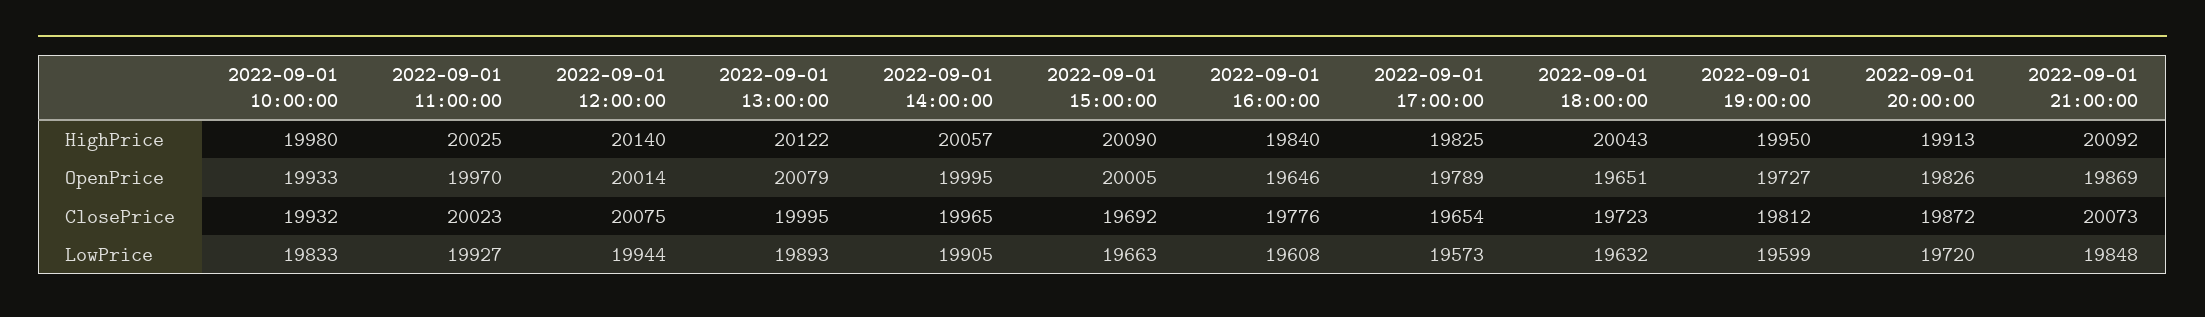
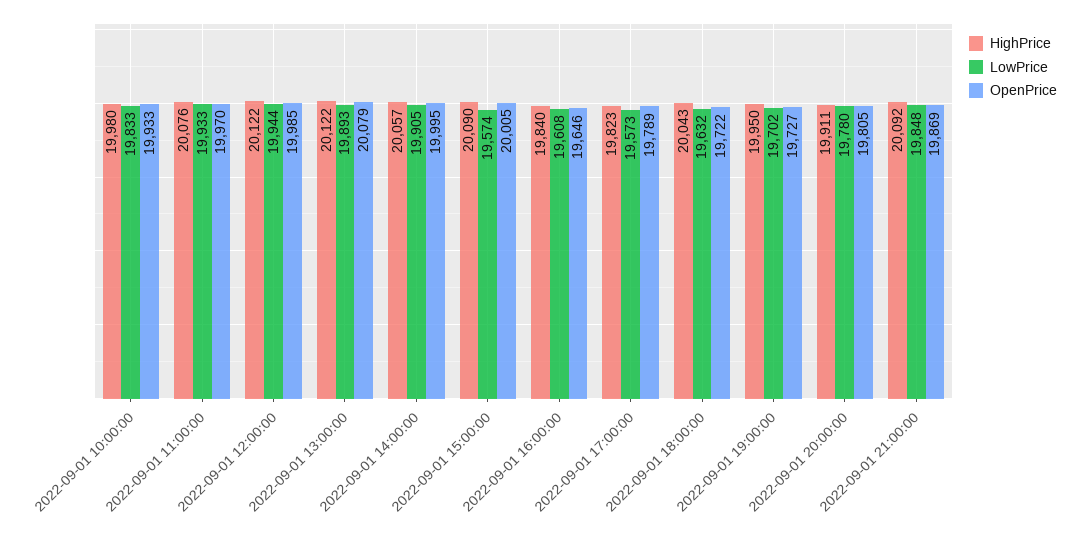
  {
    "HighPrice": {
      "2022-09-01 10:00:00": 19980,
-     "2022-09-01 11:00:00": 20025,
+     "2022-09-01 11:00:00": 20076,
-     "2022-09-01 12:00:00": 20140,
+     "2022-09-01 12:00:00": 20122,
      "2022-09-01 13:00:00": 20122,
      "2022-09-01 14:00:00": 20057,
      "2022-09-01 15:00:00": 20090,
      "2022-09-01 16:00:00": 19840,
-     "2022-09-01 17:00:00": 19825,
+     "2022-09-01 17:00:00": 19823,
      "2022-09-01 18:00:00": 20043,
      "2022-09-01 19:00:00": 19950,
-     "2022-09-01 20:00:00": 19913,
+     "2022-09-01 20:00:00": 19911,
      "2022-09-01 21:00:00": 20092
    },
    "OpenPrice": {
      "2022-09-01 10:00:00": 19933,
      "2022-09-01 11:00:00": 19970,
-     "2022-09-01 12:00:00": 20014,
+     "2022-09-01 12:00:00": 19985,
      "2022-09-01 13:00:00": 20079,
      "2022-09-01 14:00:00": 19995,
      "2022-09-01 15:00:00": 20005,
      "2022-09-01 16:00:00": 19646,
      "2022-09-01 17:00:00": 19789,
-     "2022-09-01 18:00:00": 19651,
+     "2022-09-01 18:00:00": 19722,
      "2022-09-01 19:00:00": 19727,
-     "2022-09-01 20:00:00": 19826,
+     "2022-09-01 20:00:00": 19805,
      "2022-09-01 21:00:00": 19869
    },
-   "ClosePrice": {
-     "2022-09-01 10:00:00": 19932,
-     "2022-09-01 11:00:00": 20023,
-     "2022-09-01 12:00:00": 20075,
-     "2022-09-01 13:00:00": 19995,
-     "2022-09-01 14:00:00": 19965,
-     "2022-09-01 15:00:00": 19692,
-     "2022-09-01 16:00:00": 19776,
-     "2022-09-01 17:00:00": 19654,
-     "2022-09-01 18:00:00": 19723,
-     "2022-09-01 19:00:00": 19812,
-     "2022-09-01 20:00:00": 19872,
-     "2022-09-01 21:00:00": 20073
-   },
    "LowPrice": {
      "2022-09-01 10:00:00": 19833,
-     "2022-09-01 11:00:00": 19927,
+     "2022-09-01 11:00:00": 19933,
      "2022-09-01 12:00:00": 19944,
      "2022-09-01 13:00:00": 19893,
      "2022-09-01 14:00:00": 19905,
-     "2022-09-01 15:00:00": 19663,
+     "2022-09-01 15:00:00": 19574,
      "2022-09-01 16:00:00": 19608,
      "2022-09-01 17:00:00": 19573,
      "2022-09-01 18:00:00": 19632,
-     "2022-09-01 19:00:00": 19599,
+     "2022-09-01 19:00:00": 19702,
-     "2022-09-01 20:00:00": 19720,
+     "2022-09-01 20:00:00": 19780,
      "2022-09-01 21:00:00": 19848
    }
  }

